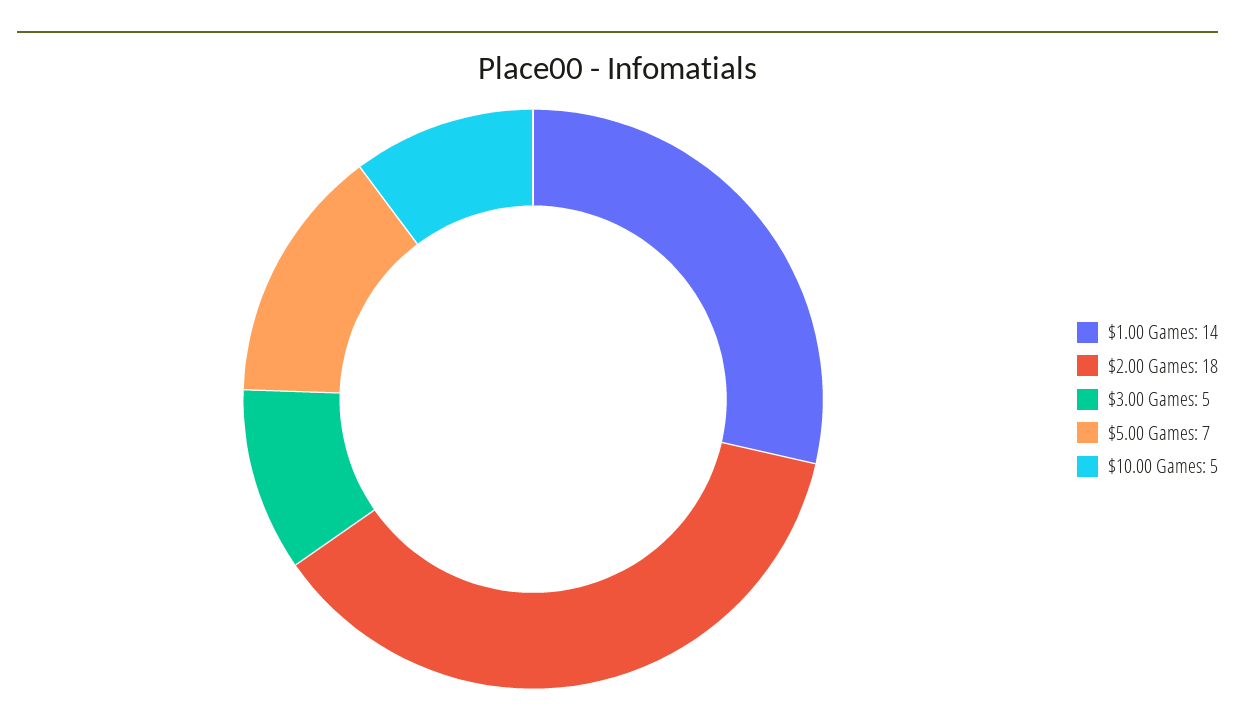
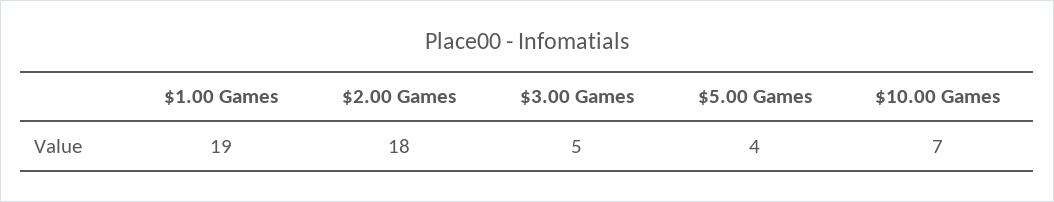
  {
-   "$1.00 Games": 14,
+   "$1.00 Games": 19,
    "$2.00 Games": 18,
    "$3.00 Games": 5,
-   "$5.00 Games": 7,
+   "$5.00 Games": 4,
-   "$10.00 Games": 5
+   "$10.00 Games": 7
  }

